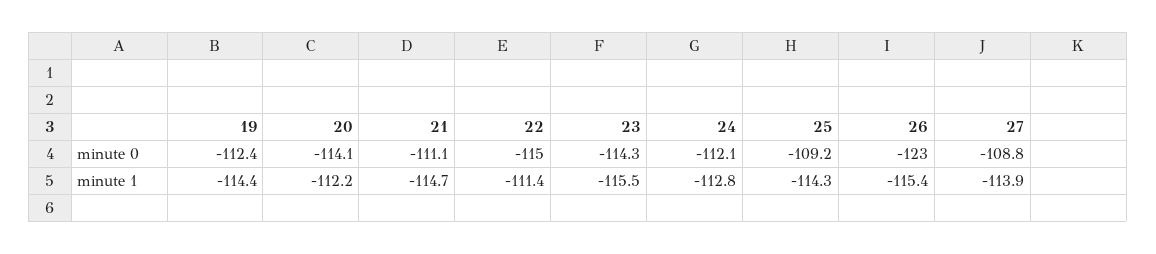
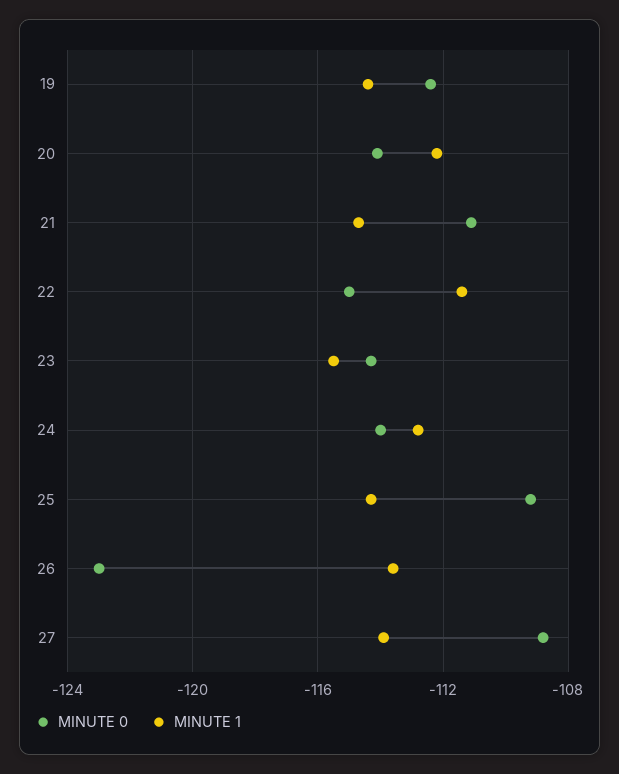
  {
    "minute 0": {
      "19": -112.4,
      "20": -114.1,
      "21": -111.1,
      "22": -115,
      "23": -114.3,
-     "24": -112.1,
+     "24": -114,
      "25": -109.2,
      "26": -123,
      "27": -108.8
    },
    "minute 1": {
      "19": -114.4,
      "20": -112.2,
      "21": -114.7,
      "22": -111.4,
      "23": -115.5,
      "24": -112.8,
      "25": -114.3,
-     "26": -115.4,
+     "26": -113.5,
      "27": -113.9
    }
  }

